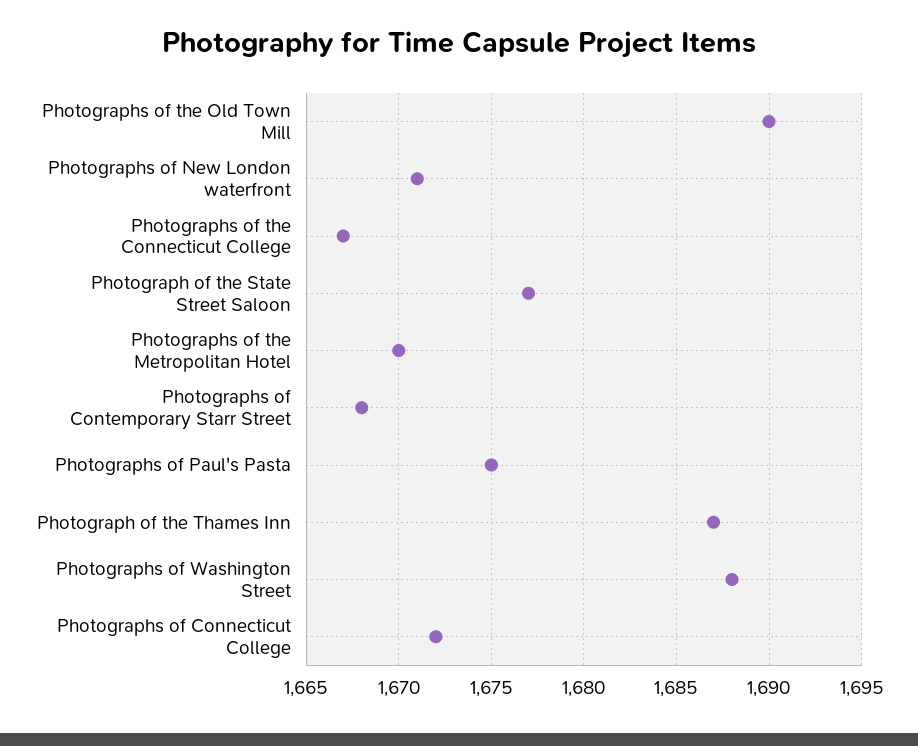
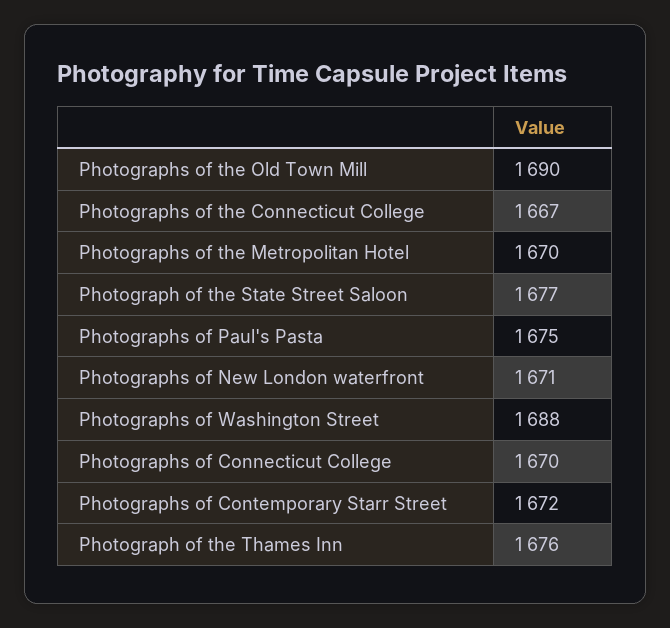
  {
    "Photographs of the Old Town Mill": 1690,
    "Photographs of New London waterfront": 1671,
    "Photographs of the Connecticut College": 1667,
    "Photograph of the State Street Saloon": 1677,
    "Photographs of the Metropolitan Hotel": 1670,
-   "Photographs of Contemporary Starr Street": 1668,
+   "Photographs of Contemporary Starr Street": 1672,
    "Photographs of Paul's Pasta": 1675,
-   "Photograph of the Thames Inn": 1687,
+   "Photograph of the Thames Inn": 1676,
    "Photographs of Washington Street": 1688,
-   "Photographs of Connecticut College": 1672
+   "Photographs of Connecticut College": 1670
  }

